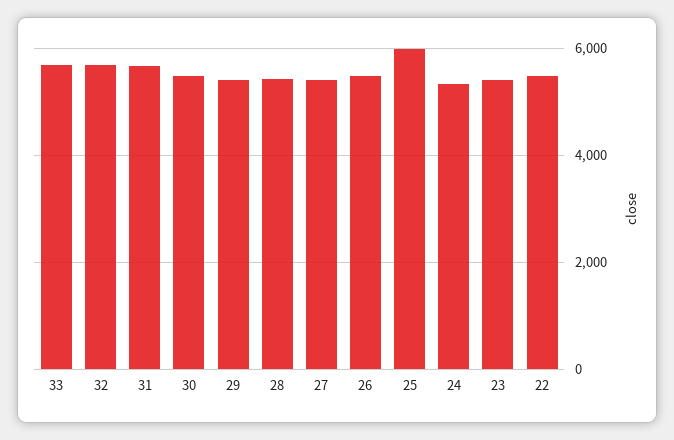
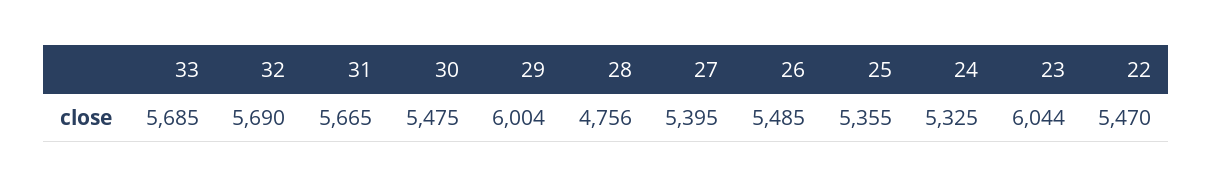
  {
    "33": 5685,
    "32": 5690,
    "31": 5665,
    "30": 5475,
-   "29": 5400,
+   "29": 6004,
-   "28": 5400,
+   "28": 4756,
    "27": 5395,
    "26": 5485,
-   "25": 6000,
+   "25": 5355,
    "24": 5325,
-   "23": 5400,
+   "23": 6044,
    "22": 5470
  }

